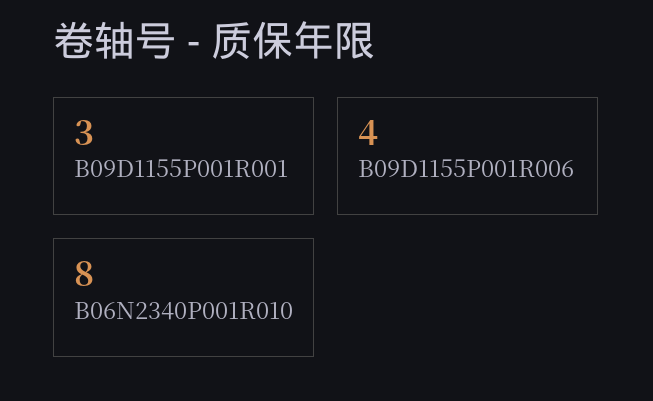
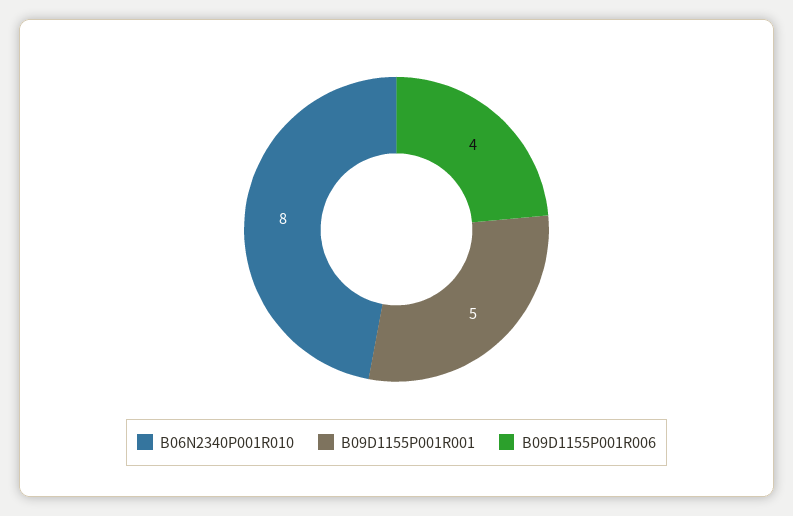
  {
-   "B09D1155P001R001": 3,
+   "B09D1155P001R001": 5,
    "B09D1155P001R006": 4,
    "B06N2340P001R010": 8
  }

